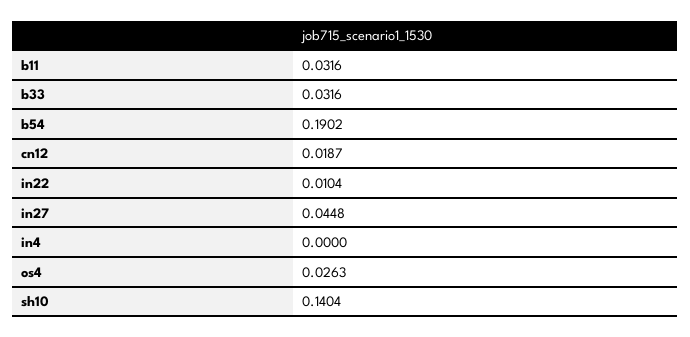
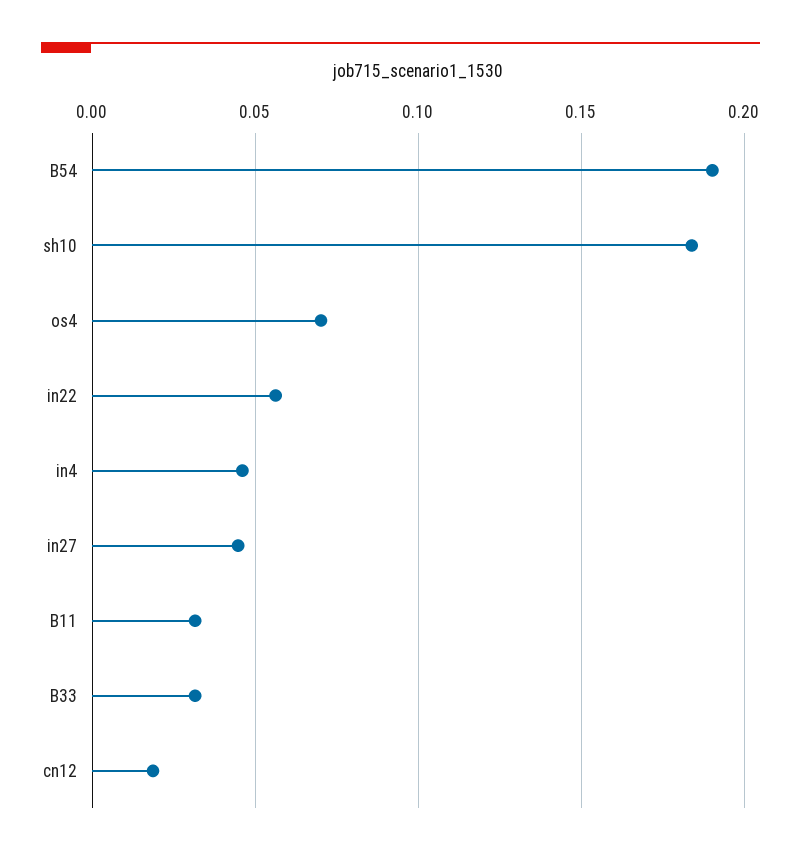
  {
    "b11": 0.0316,
    "b33": 0.0316,
    "b54": 0.1902,
    "cn12": 0.0187,
-   "in22": 0.0104,
+   "in22": 0.055,
    "in27": 0.0448,
-   "in4": 0,
+   "in4": 0.045,
-   "os4": 0.0263,
+   "os4": 0.07,
-   "sh10": 0.1404
+   "sh10": 0.185
  }

